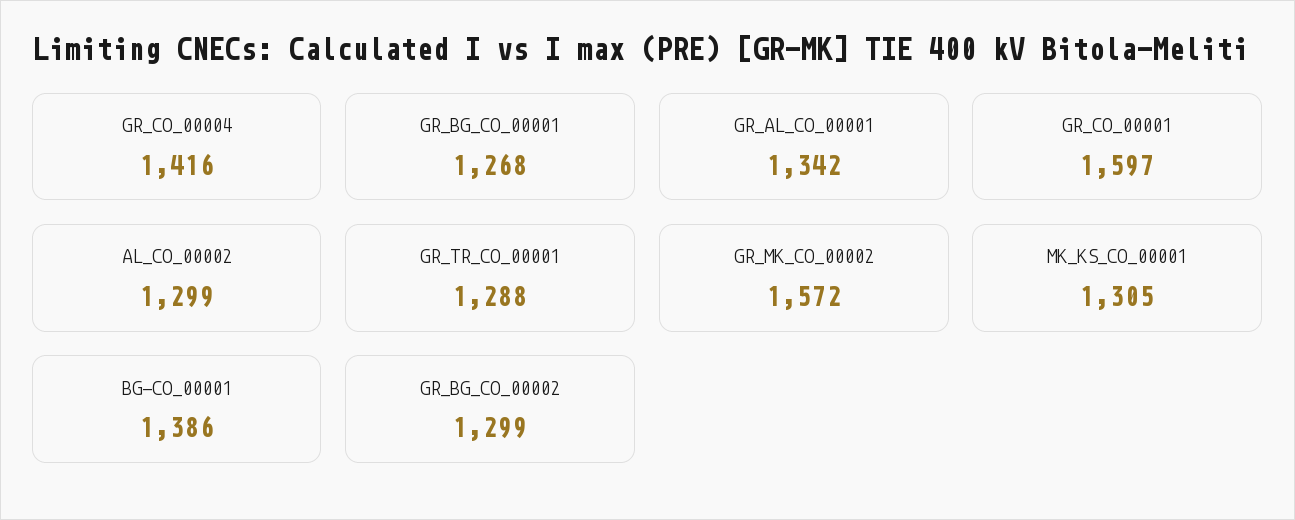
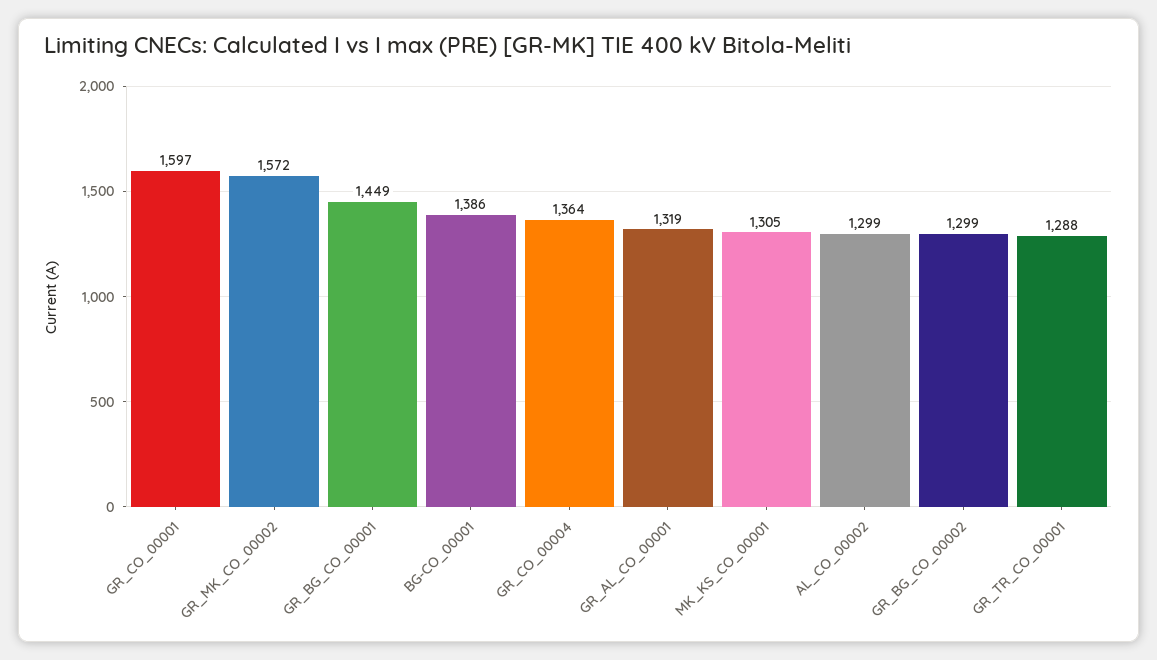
  {
-   "GR_CO_00004": 1416,
+   "GR_CO_00004": 1364,
-   "GR_BG_CO_00001": 1268,
+   "GR_BG_CO_00001": 1449,
-   "GR_AL_CO_00001": 1342,
+   "GR_AL_CO_00001": 1319,
    "GR_CO_00001": 1597,
    "AL_CO_00002": 1299,
    "GR_TR_CO_00001": 1288,
    "GR_MK_CO_00002": 1572,
    "MK_KS_CO_00001": 1305,
    "BG-CO_00001": 1386,
    "GR_BG_CO_00002": 1299
  }

